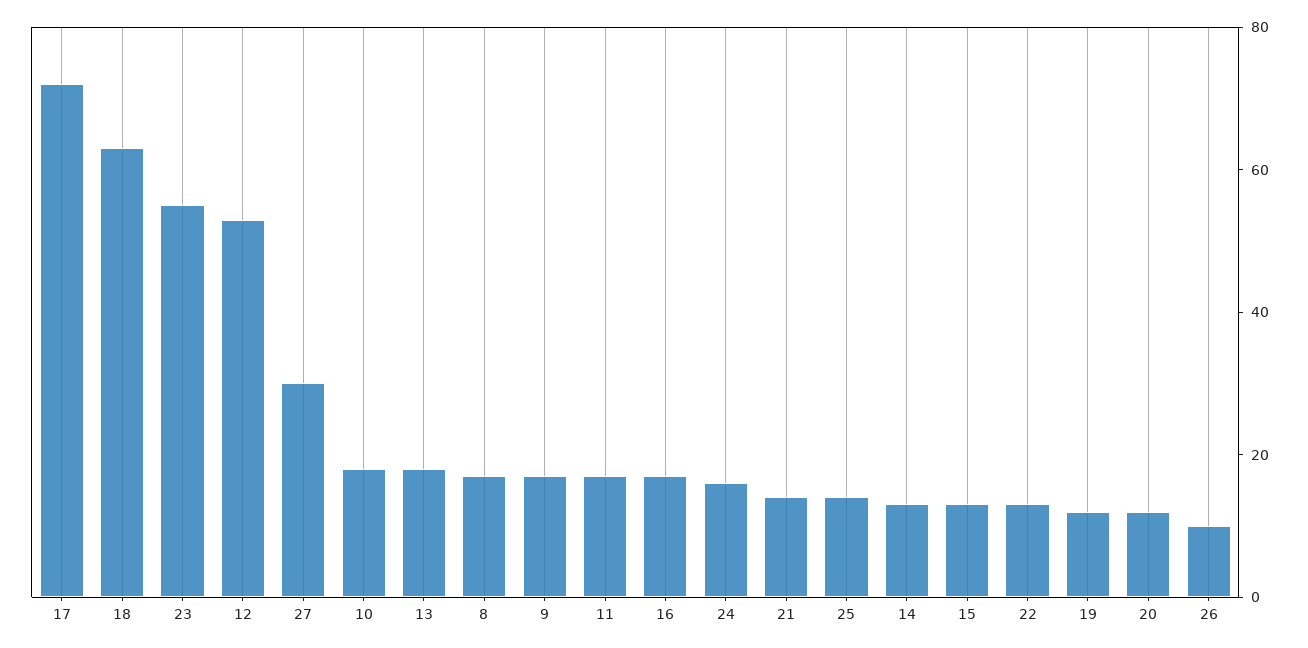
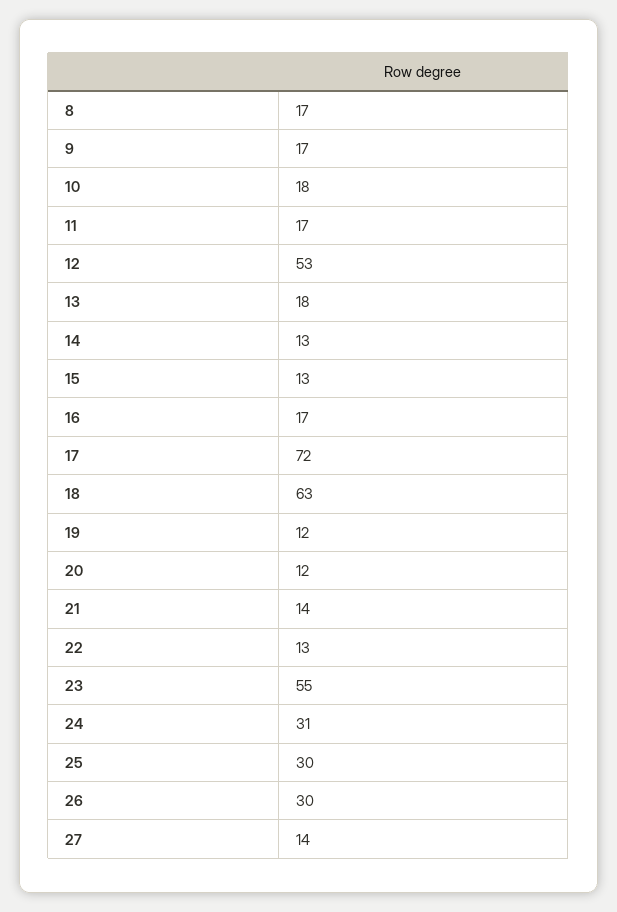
  {
    "17": 72,
    "18": 63,
    "23": 55,
    "12": 53,
-   "27": 30,
+   "27": 14,
    "10": 18,
    "13": 18,
    "8": 17,
    "9": 17,
    "11": 17,
    "16": 17,
-   "24": 15,
+   "24": 31,
    "21": 14,
-   "25": 15,
+   "25": 30,
    "14": 13,
    "15": 13,
    "22": 13,
    "19": 12,
    "20": 12,
-   "26": 10
+   "26": 30
  }

